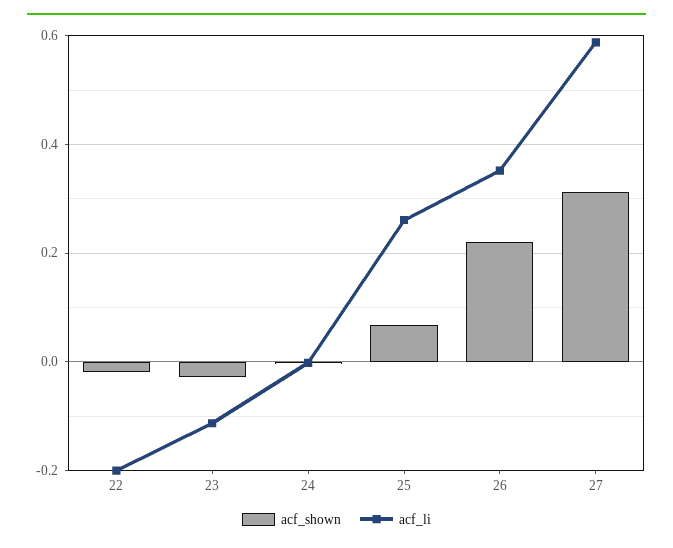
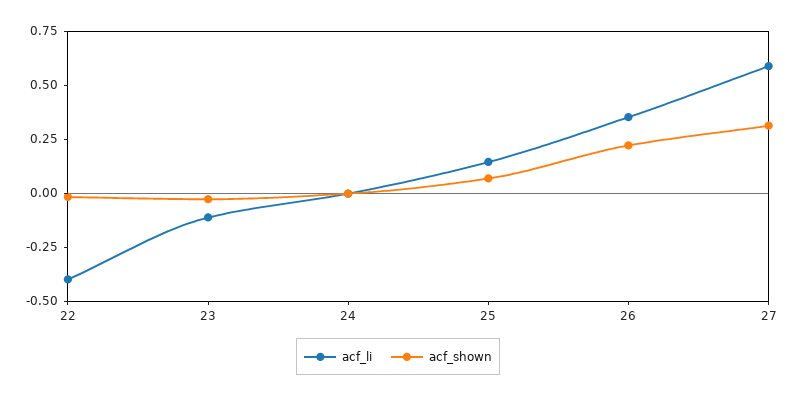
  {
    "acf_shown": {
      "22": -0.02,
      "23": -0.02,
      "24": 0,
      "25": 0.06,
      "26": 0.22,
      "27": 0.32
    },
    "acf_li": {
-     "22": -0.2,
+     "22": -0.4,
      "23": -0.12,
      "24": 0,
-     "25": 0.26,
+     "25": 0.15,
      "26": 0.36,
      "27": 0.58
    }
  }

